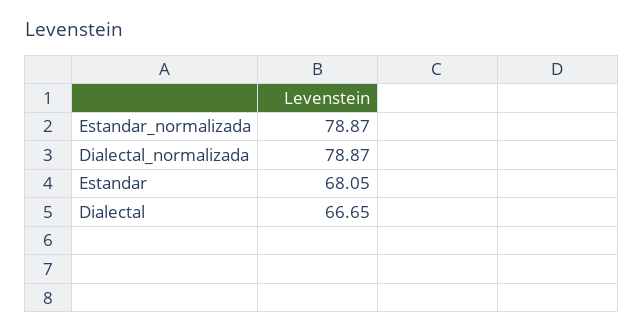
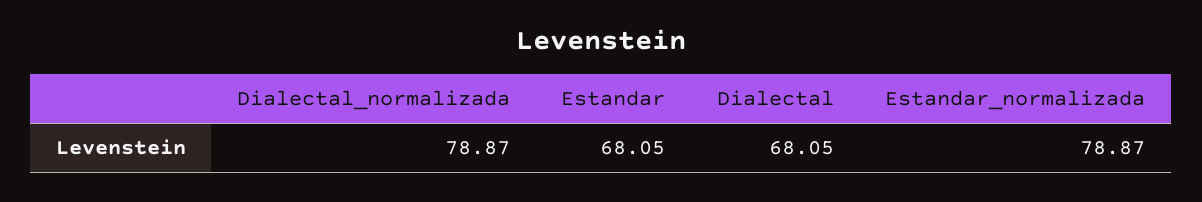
  {
    "Estandar_normalizada": 78.87,
    "Dialectal_normalizada": 78.87,
    "Estandar": 68.05,
-   "Dialectal": 66.65
+   "Dialectal": 68.05
  }

